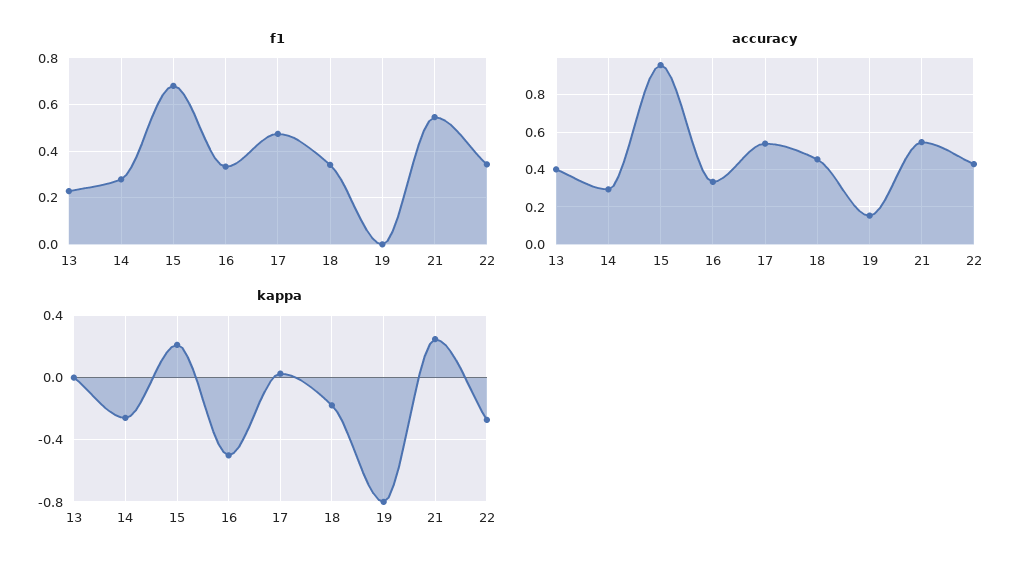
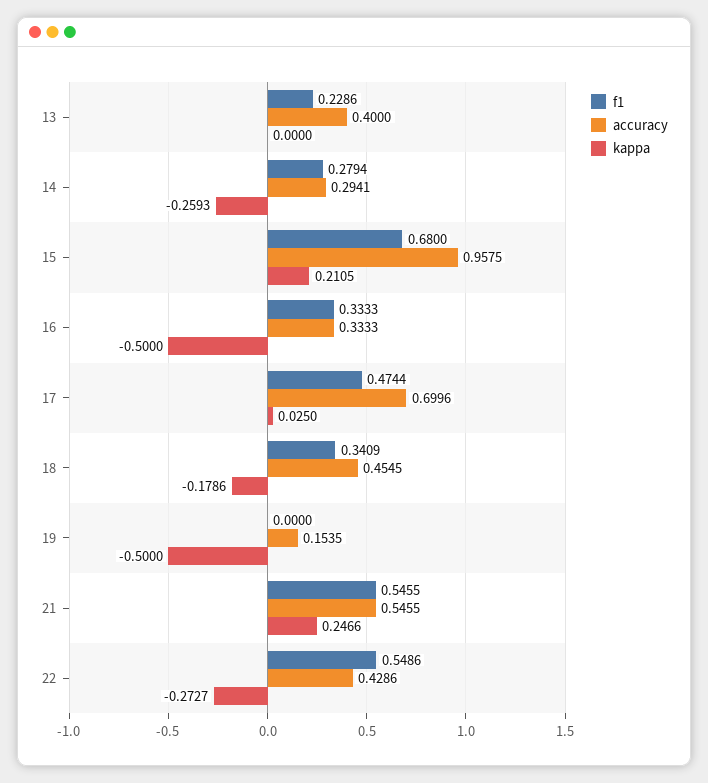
  {
    "f1": {
      "13": 0.2286,
      "14": 0.2794,
      "15": 0.68,
      "16": 0.3333,
      "17": 0.4744,
      "18": 0.3409,
      "19": 0,
      "21": 0.5455,
-     "22": 0.35
+     "22": 0.5486
    },
    "accuracy": {
      "13": 0.4,
      "14": 0.2941,
      "15": 0.9575,
      "16": 0.3333,
-     "17": 0.55,
+     "17": 0.6996,
      "18": 0.4545,
      "19": 0.1535,
      "21": 0.5455,
      "22": 0.4286
    },
    "kappa": {
      "13": 0,
      "14": -0.2593,
      "15": 0.2105,
      "16": -0.5,
      "17": 0.025,
      "18": -0.1786,
-     "19": -0.8,
+     "19": -0.5,
      "21": 0.2466,
      "22": -0.2727
    }
  }

